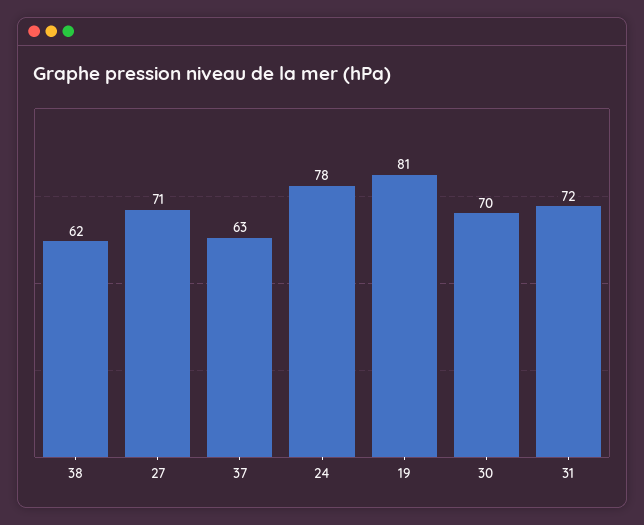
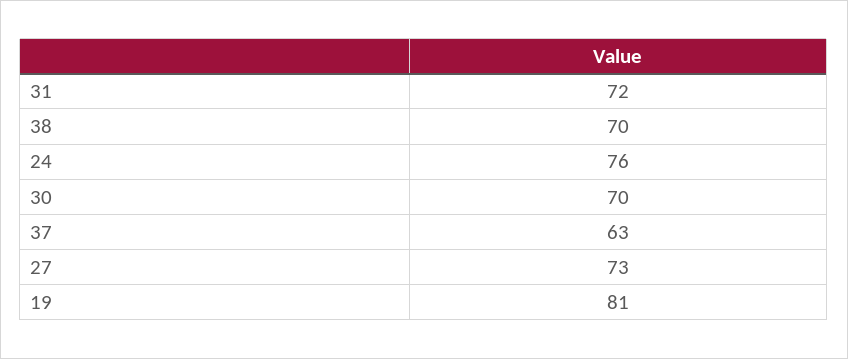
  {
-   "38": 62,
+   "38": 70,
-   "27": 71,
+   "27": 73,
    "37": 63,
-   "24": 78,
+   "24": 76,
    "19": 81,
    "30": 70,
    "31": 72
  }

